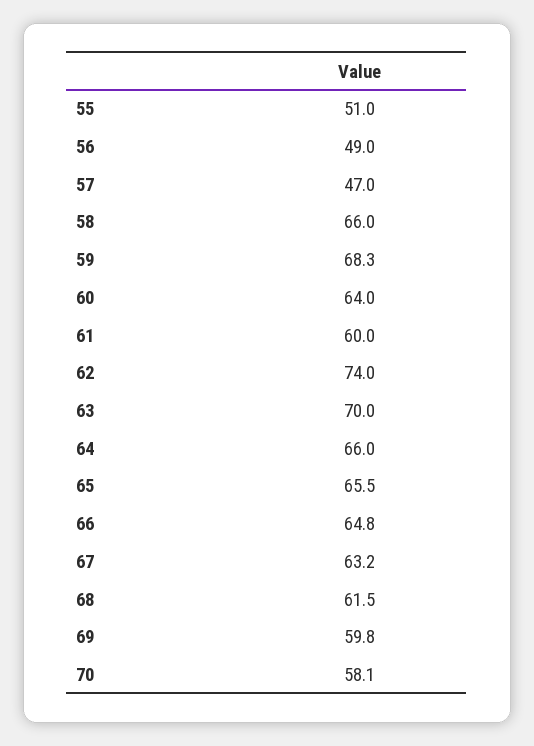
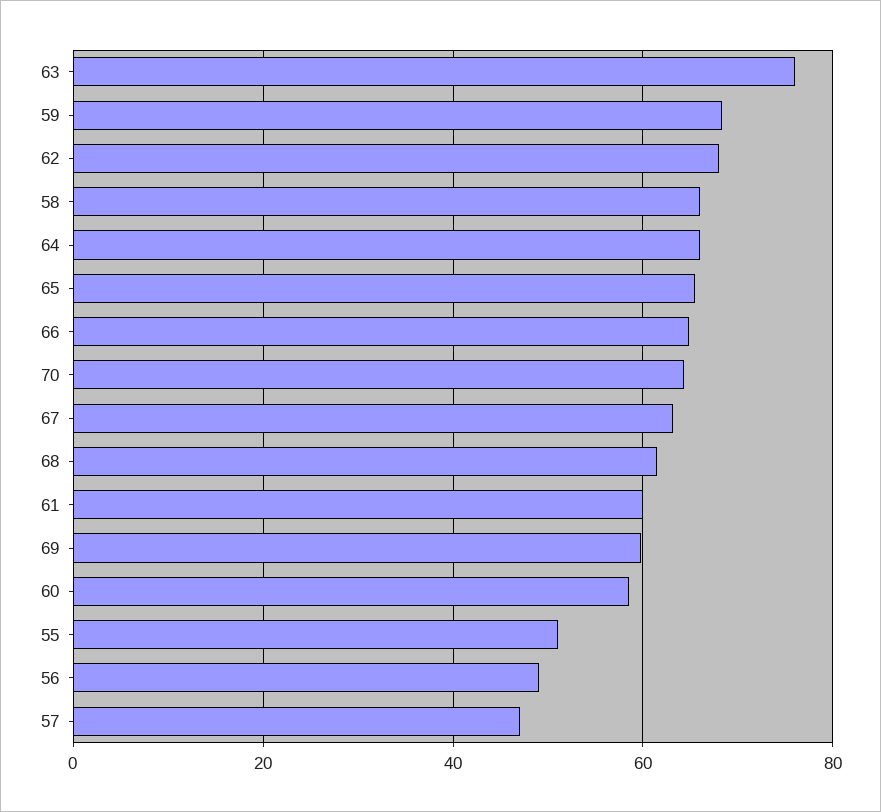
  {
    "55": 51,
    "56": 49,
    "57": 47,
    "58": 66,
    "59": 68.3,
-   "60": 64,
+   "60": 58,
    "61": 60,
-   "62": 74,
+   "62": 68,
-   "63": 70,
+   "63": 76,
    "64": 66,
    "65": 65.5,
    "66": 64.8,
    "67": 63.2,
    "68": 61.5,
    "69": 59.8,
-   "70": 58.1
+   "70": 64
  }

